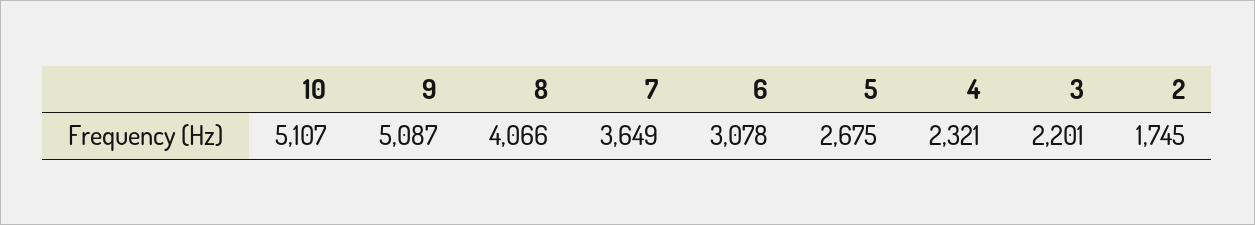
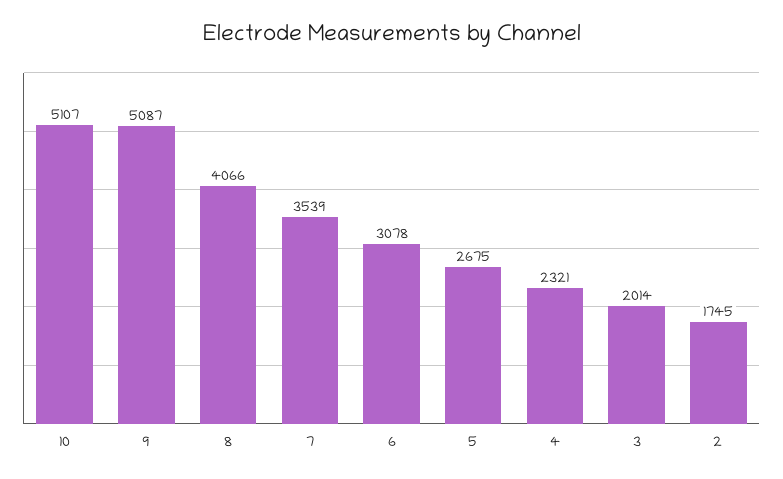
  {
    "10": 5107,
    "9": 5087,
    "8": 4066,
-   "7": 3649,
+   "7": 3539,
    "6": 3078,
    "5": 2675,
    "4": 2321,
-   "3": 2201,
+   "3": 2014,
    "2": 1745
  }

